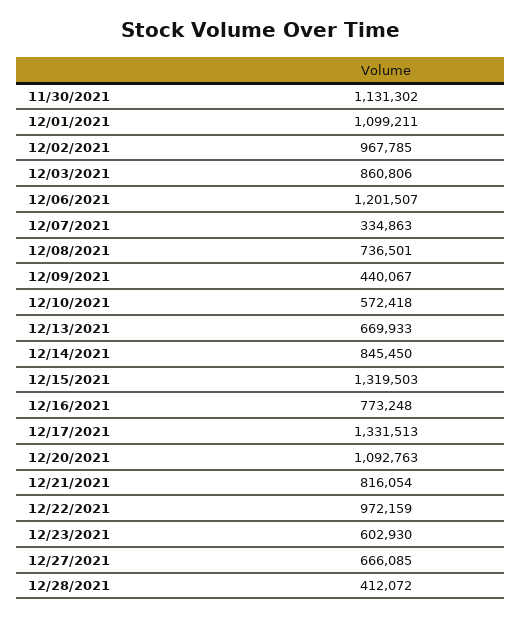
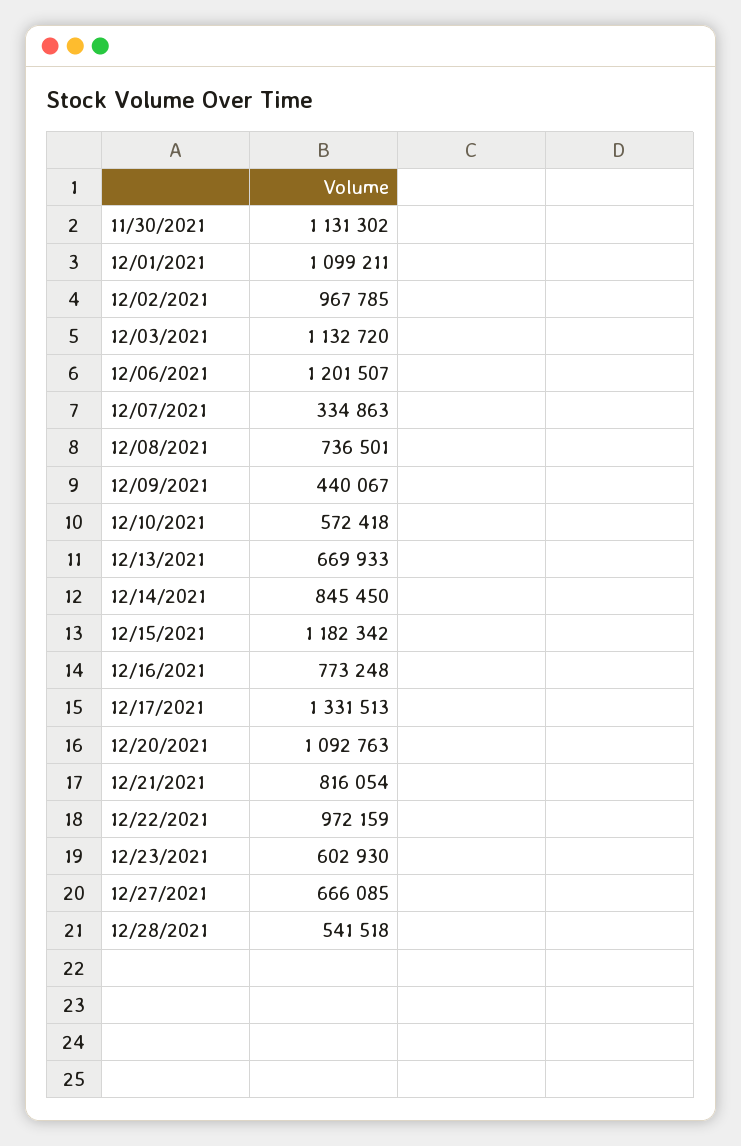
  {
    "11/30/2021": 1131302,
    "12/01/2021": 1099211,
    "12/02/2021": 967785,
-   "12/03/2021": 860806,
+   "12/03/2021": 1132720,
    "12/06/2021": 1201507,
    "12/07/2021": 334863,
    "12/08/2021": 736501,
    "12/09/2021": 440067,
    "12/10/2021": 572418,
    "12/13/2021": 669933,
    "12/14/2021": 845450,
-   "12/15/2021": 1319503,
+   "12/15/2021": 1182342,
    "12/16/2021": 773248,
    "12/17/2021": 1331513,
    "12/20/2021": 1092763,
    "12/21/2021": 816054,
    "12/22/2021": 972159,
    "12/23/2021": 602930,
    "12/27/2021": 666085,
-   "12/28/2021": 412072
+   "12/28/2021": 541518
  }

